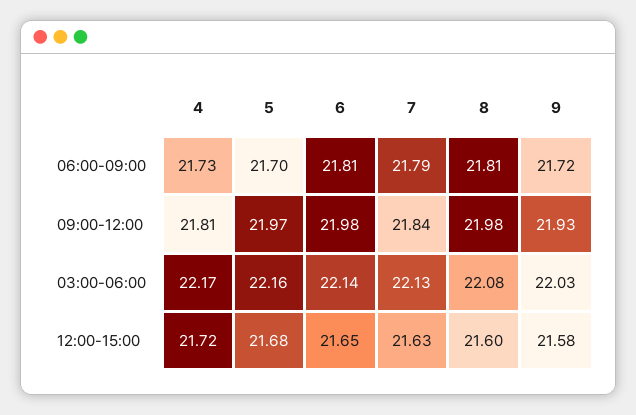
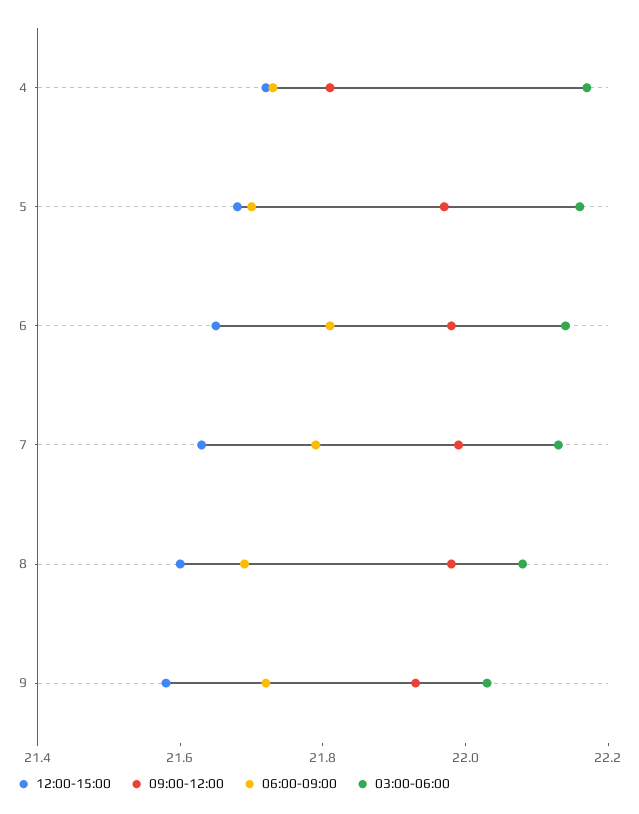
  {
    "06:00-09:00": {
      "4": 21.73,
      "5": 21.7,
      "6": 21.81,
      "7": 21.79,
-     "8": 21.81,
+     "8": 21.7,
      "9": 21.72
    },
    "09:00-12:00": {
      "4": 21.81,
      "5": 21.97,
      "6": 21.98,
-     "7": 21.84,
+     "7": 22,
      "8": 21.98,
      "9": 21.93
    },
    "03:00-06:00": {
      "4": 22.17,
      "5": 22.16,
      "6": 22.14,
      "7": 22.13,
      "8": 22.08,
      "9": 22.03
    },
    "12:00-15:00": {
      "4": 21.72,
      "5": 21.68,
      "6": 21.65,
      "7": 21.63,
      "8": 21.6,
      "9": 21.58
    }
  }

